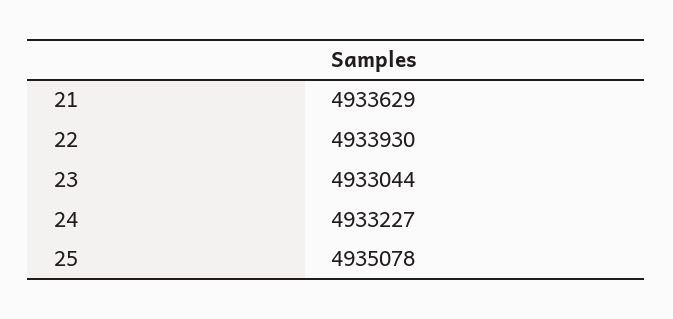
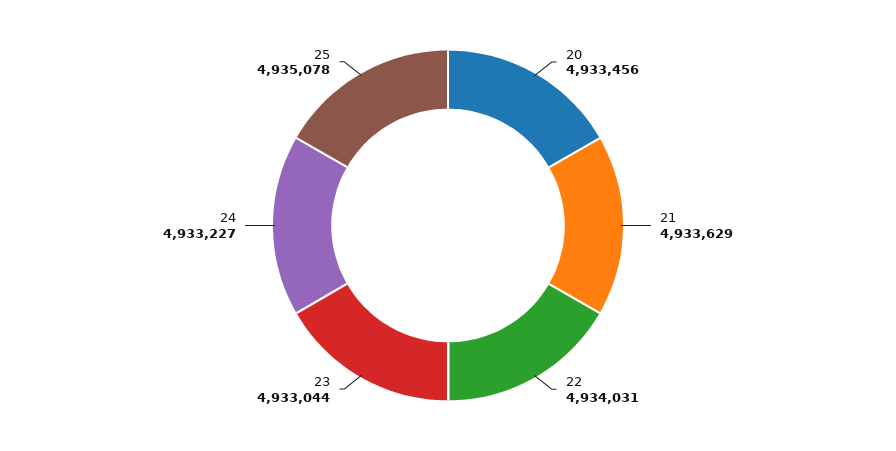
  {
    "21": 4933629,
-   "22": 4933930,
+   "22": 4934031,
    "23": 4933044,
    "24": 4933227,
-   "25": 4935078
+   "25": 4935078,
+   "20": 4933456
  }

